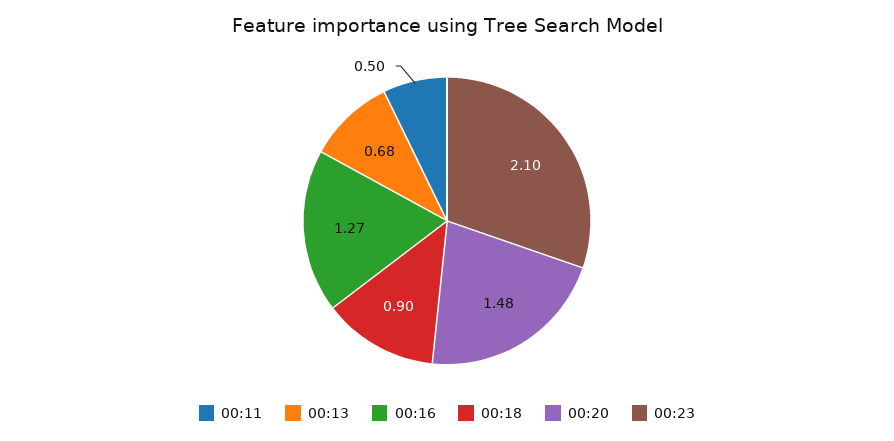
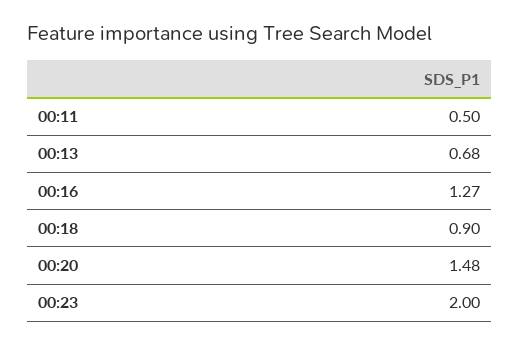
  {
    "00:11": 0.5,
    "00:13": 0.68,
    "00:16": 1.27,
    "00:18": 0.9,
    "00:20": 1.48,
-   "00:23": 2.1
+   "00:23": 2
  }

